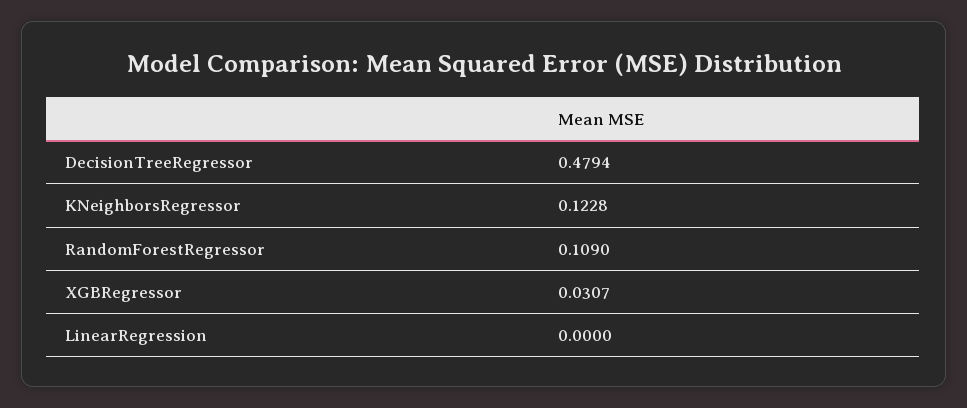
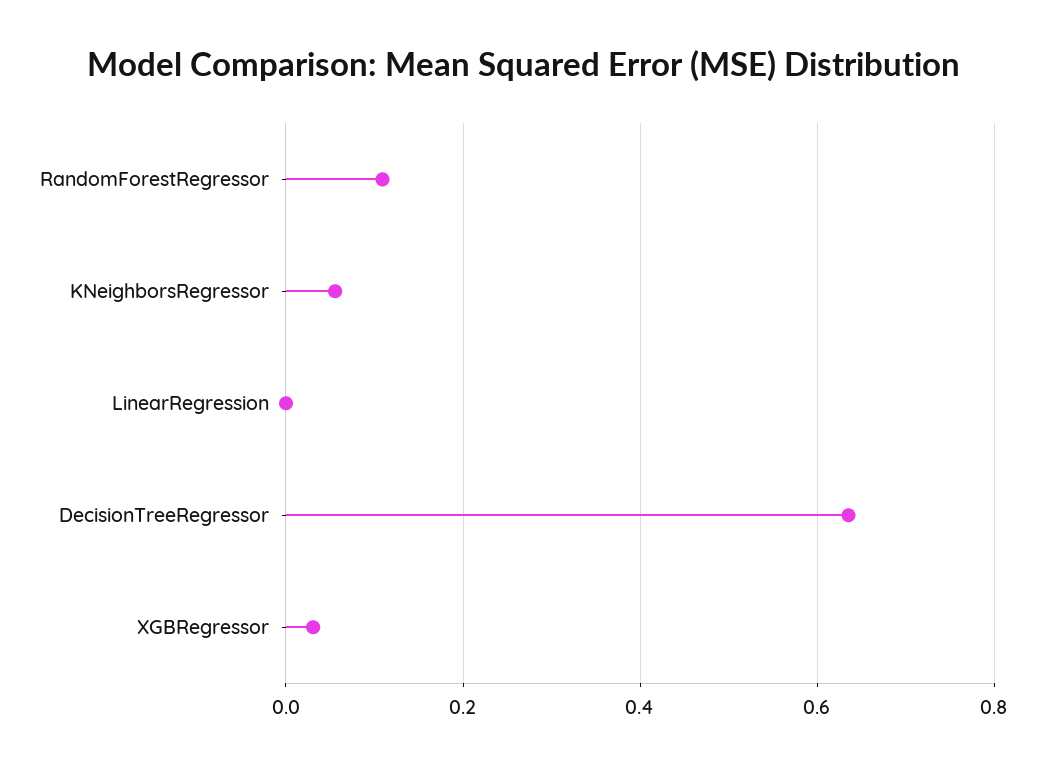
  {
-   "DecisionTreeRegressor": 0.4794,
+   "DecisionTreeRegressor": 0.64,
-   "KNeighborsRegressor": 0.1228,
+   "KNeighborsRegressor": 0.06,
    "RandomForestRegressor": 0.109,
    "XGBRegressor": 0.0307,
    "LinearRegression": 0
  }

